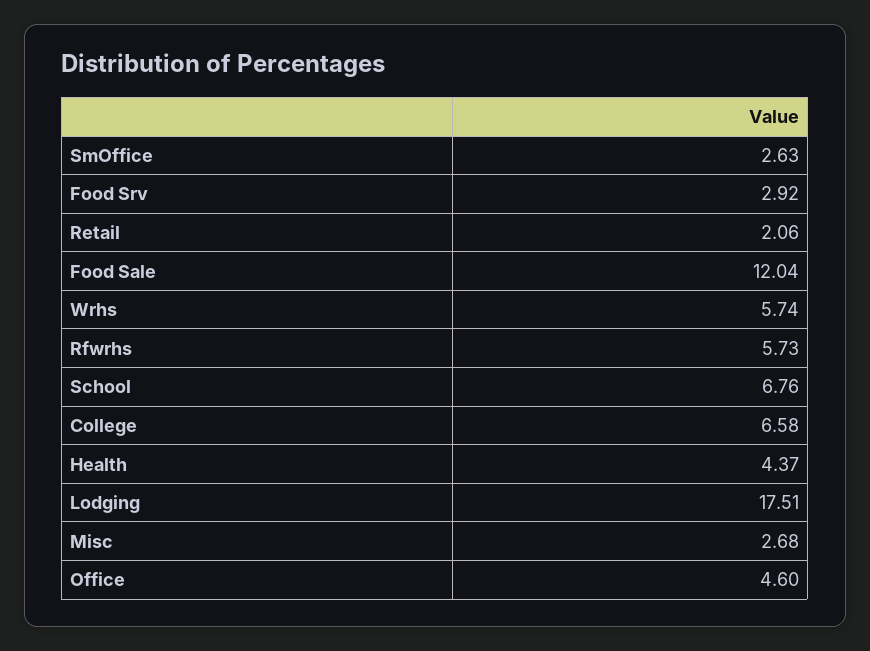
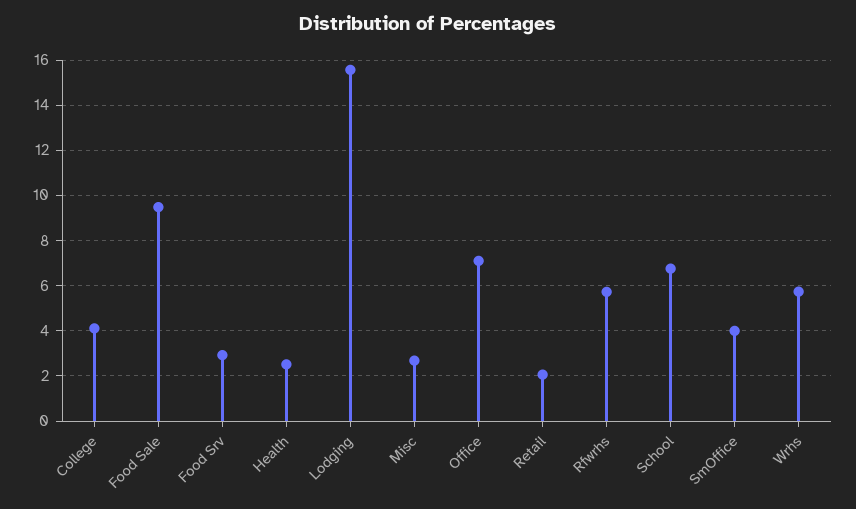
  {
-   "SmOffice": 2.63,
+   "SmOffice": 4,
    "Food Srv": 2.92,
    "Retail": 2.06,
-   "Food Sale": 12.04,
+   "Food Sale": 9.5,
    "Wrhs": 5.74,
    "Rfwrhs": 5.73,
    "School": 6.76,
-   "College": 6.58,
+   "College": 4,
-   "Health": 4.37,
+   "Health": 2.5,
-   "Lodging": 17.51,
+   "Lodging": 15.5,
    "Misc": 2.68,
-   "Office": 4.6
+   "Office": 7
  }

